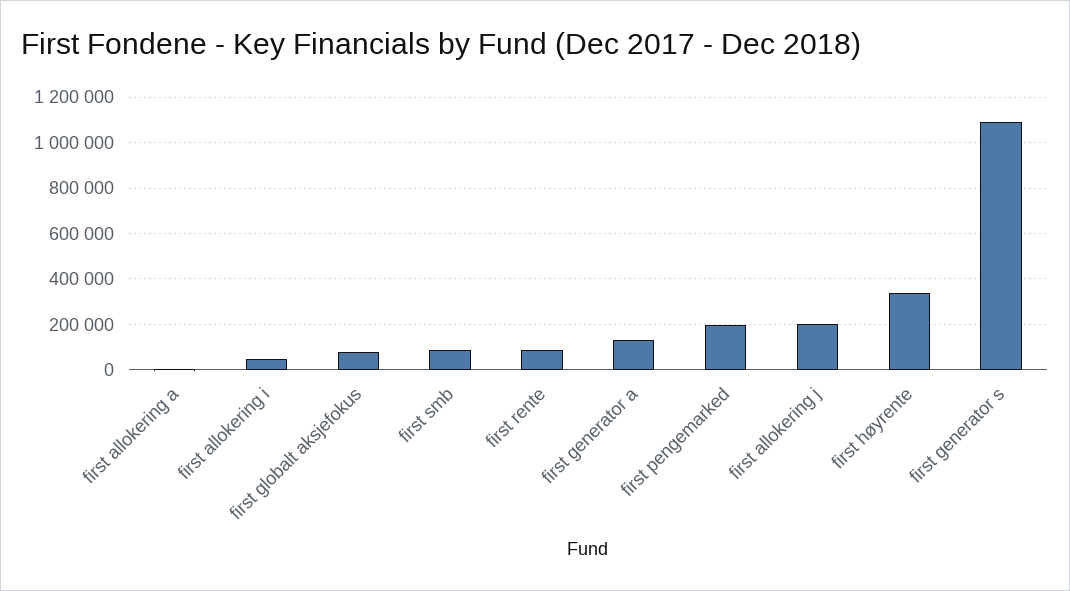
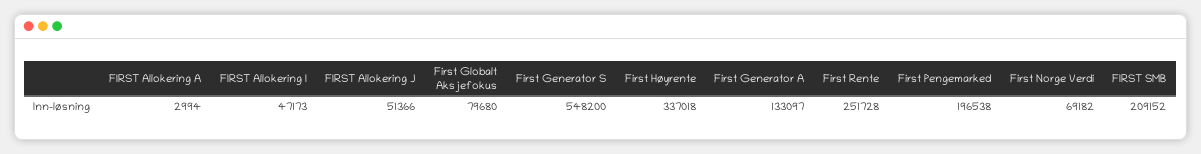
  {
    "first allokering a": 2994,
    "first allokering i": 47173,
    "first globalt aksjefokus": 79680,
-   "first smb": 100000,
+   "first smb": 209152,
-   "first rente": 100000,
+   "first rente": 251728,
    "first generator a": 133097,
    "first pengemarked": 196538,
-   "first allokering j": 200000,
+   "first allokering j": 51366,
    "first høyrente": 337018,
-   "first generator s": 1100000
+   "first generator s": 548200,
+   "First Norge Verdi": 69182
  }

